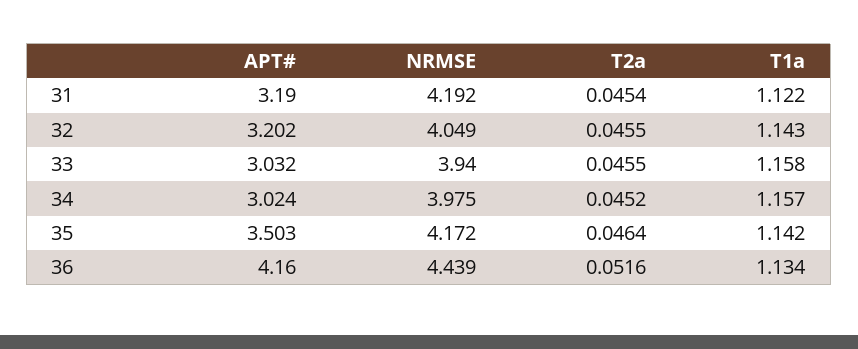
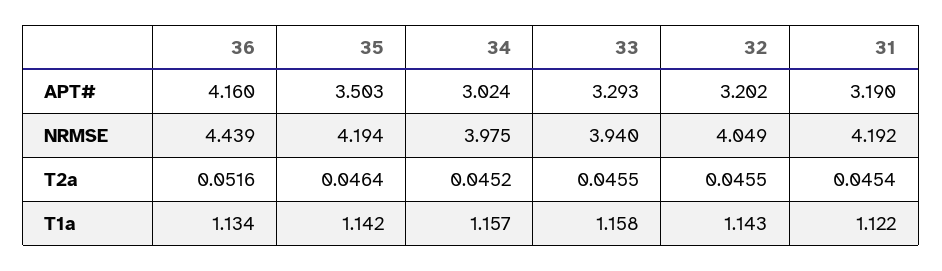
  {
    "APT#": {
      "31": 3.19,
      "32": 3.202,
-     "33": 3.032,
+     "33": 3.293,
      "34": 3.024,
      "35": 3.503,
      "36": 4.16
    },
    "NRMSE": {
      "31": 4.192,
      "32": 4.049,
      "33": 3.94,
      "34": 3.975,
-     "35": 4.172,
+     "35": 4.194,
      "36": 4.439
    },
    "T2a": {
      "31": 0.0454,
      "32": 0.0455,
      "33": 0.0455,
      "34": 0.0452,
      "35": 0.0464,
      "36": 0.0516
    },
    "T1a": {
      "31": 1.122,
      "32": 1.143,
      "33": 1.158,
      "34": 1.157,
      "35": 1.142,
      "36": 1.134
    }
  }

